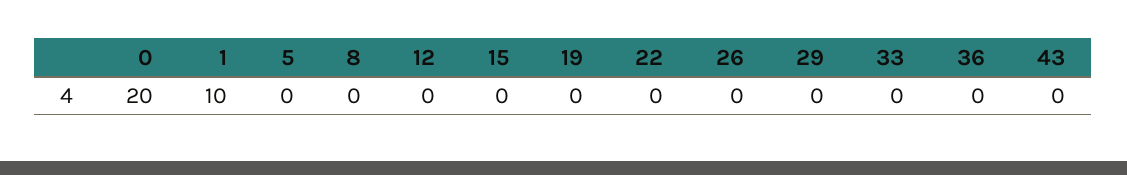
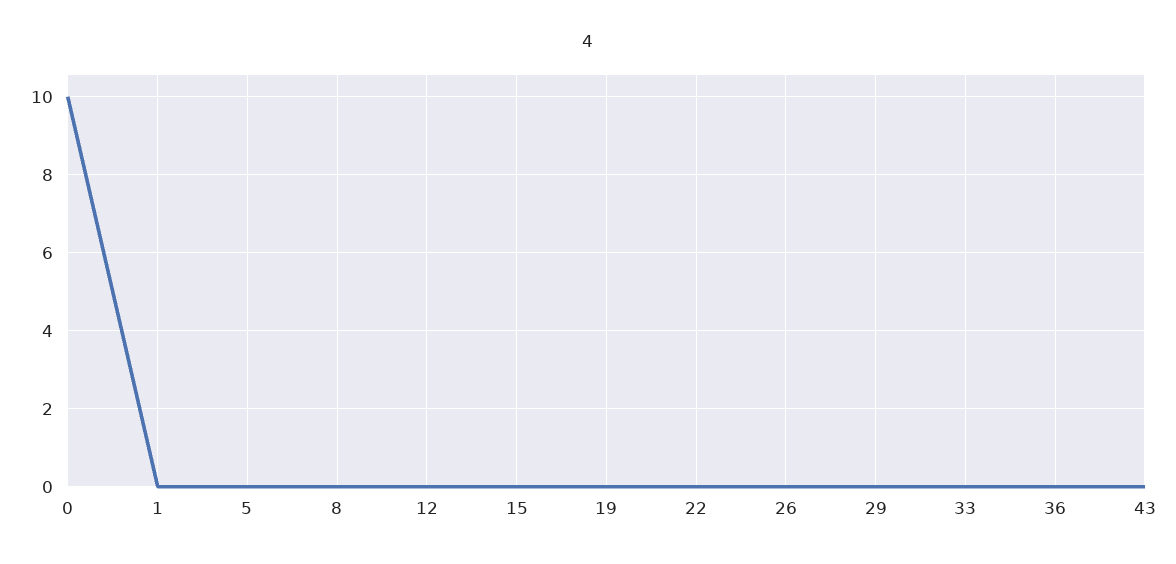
  {
-   "0": 20,
+   "0": 10,
-   "1": 10,
+   "1": 0,
    "5": 0,
    "8": 0,
    "12": 0,
    "15": 0,
    "19": 0,
    "22": 0,
    "26": 0,
    "29": 0,
    "33": 0,
    "36": 0,
    "43": 0
  }

